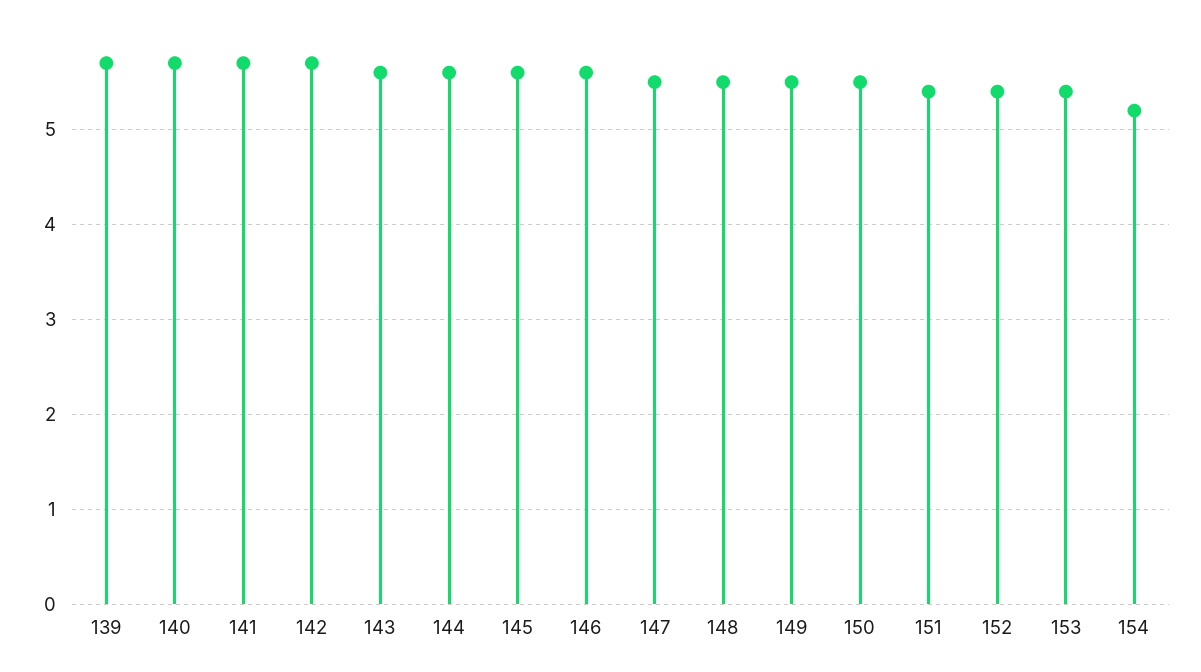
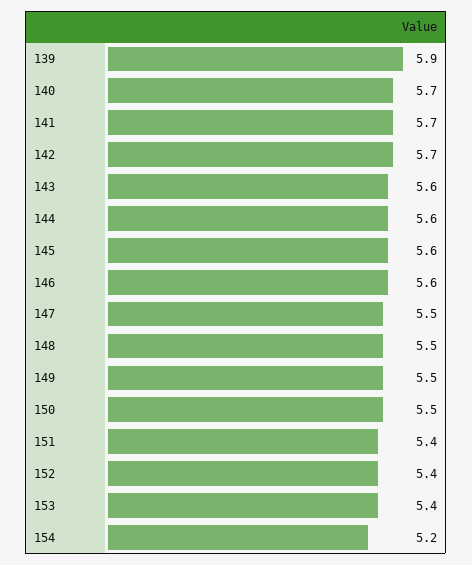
  {
-   "139": 5.7,
+   "139": 5.9,
    "140": 5.7,
    "141": 5.7,
    "142": 5.7,
    "143": 5.6,
    "144": 5.6,
    "145": 5.6,
    "146": 5.6,
    "147": 5.5,
    "148": 5.5,
    "149": 5.5,
    "150": 5.5,
    "151": 5.4,
    "152": 5.4,
    "153": 5.4,
    "154": 5.2
  }

